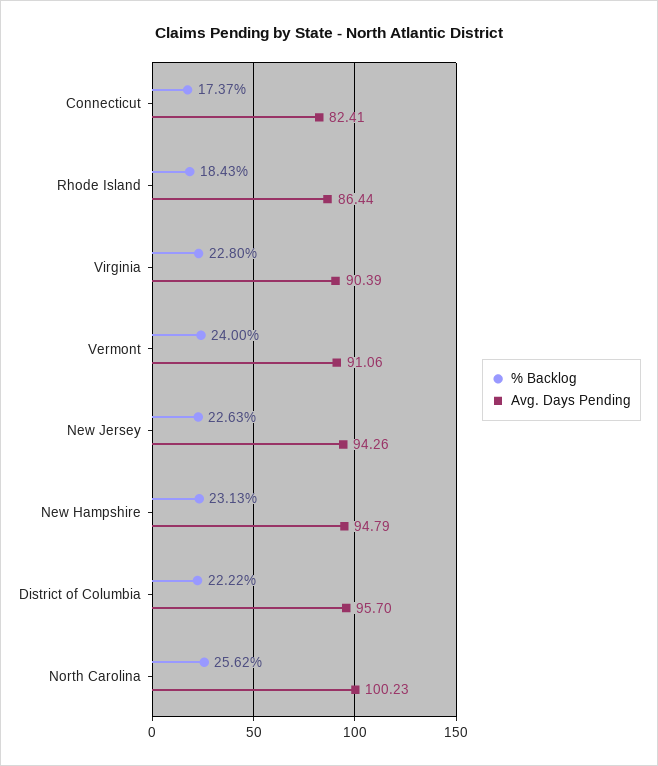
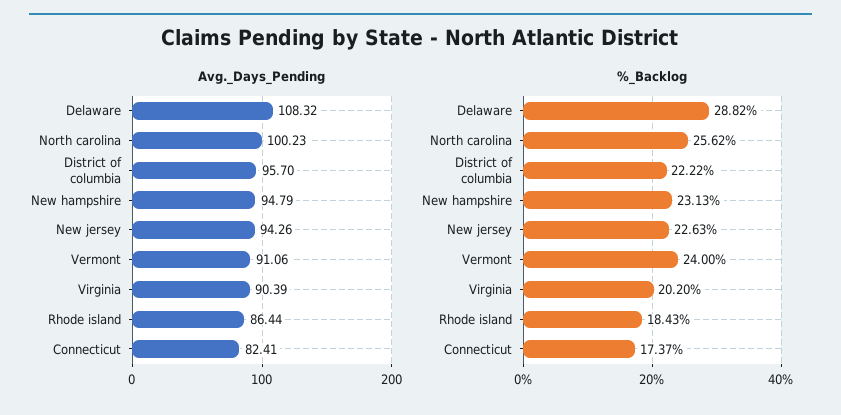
  {
    "% Backlog": {
      "Connecticut": 17.37,
      "Rhode Island": 18.43,
-     "Virginia": 22.8,
+     "Virginia": 20.2,
      "Vermont": 24,
      "New Jersey": 22.63,
      "New Hampshire": 23.13,
      "District of Columbia": 22.22,
-     "North Carolina": 25.62
+     "North Carolina": 25.62,
+     "Delaware": 28.82
    },
    "Avg. Days Pending": {
      "Connecticut": 82.41,
      "Rhode Island": 86.44,
      "Virginia": 90.39,
      "Vermont": 91.06,
      "New Jersey": 94.26,
      "New Hampshire": 94.79,
      "District of Columbia": 95.7,
-     "North Carolina": 100.23
+     "North Carolina": 100.23,
+     "Delaware": 108.32
    }
  }

